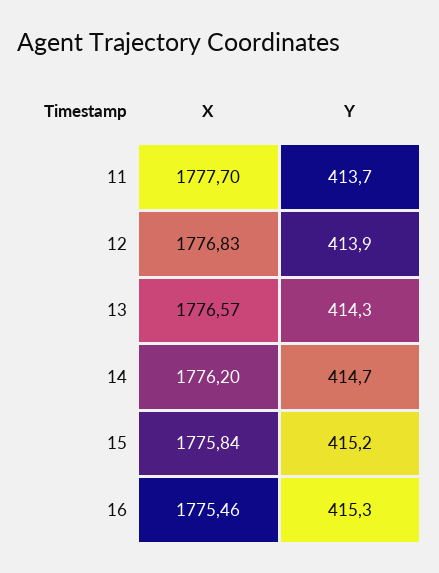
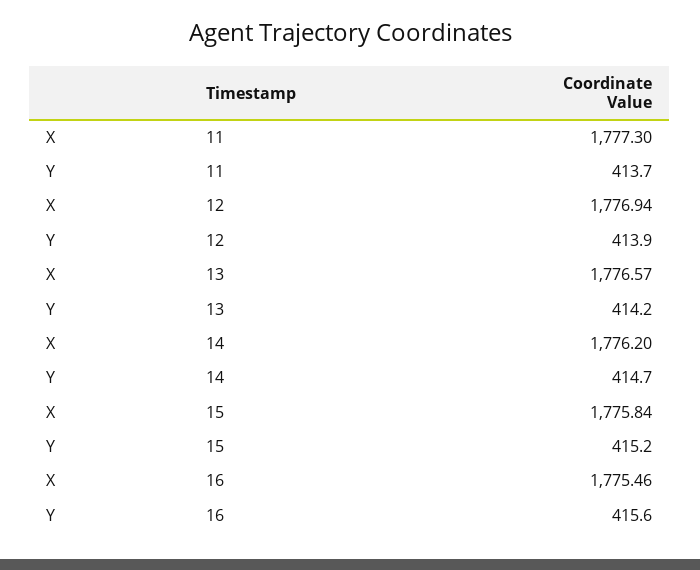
  {
    "X": {
-     "11": 1777.7,
+     "11": 1777.3,
-     "12": 1776.83,
+     "12": 1776.94,
      "13": 1776.57,
      "14": 1776.2,
      "15": 1775.84,
      "16": 1775.46
    },
    "Y": {
      "11": 413.7,
      "12": 413.9,
-     "13": 414.3,
+     "13": 414.2,
      "14": 414.7,
      "15": 415.2,
-     "16": 415.3
+     "16": 415.6
    }
  }

